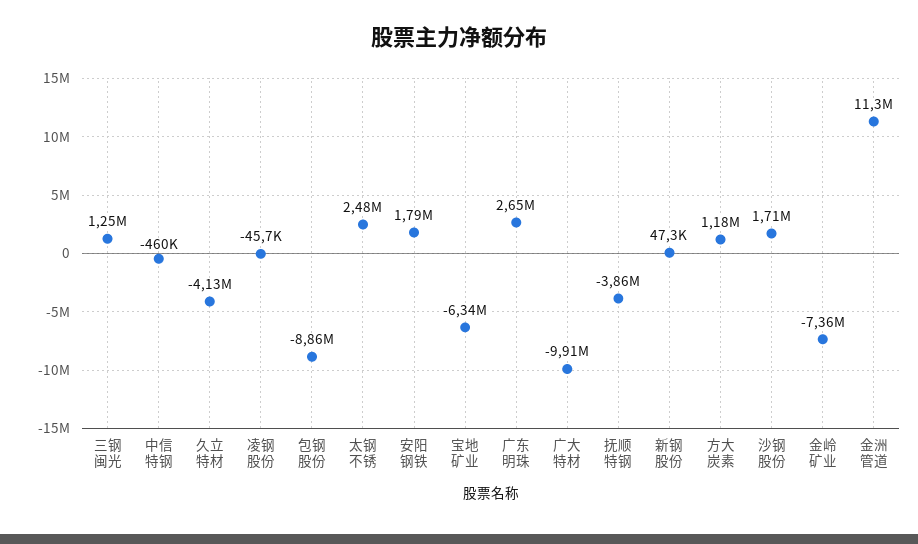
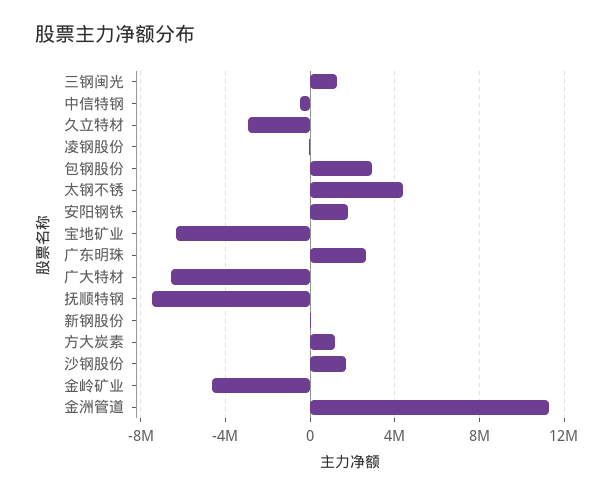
  {
    "三钢闽光": 1250000,
    "中信特钢": -460000,
-   "久立特材": -4130000,
+   "久立特材": -3000000,
    "凌钢股份": -45700,
-   "包钢股份": -8860000,
+   "包钢股份": 3000000,
-   "太钢不锈": 2480000,
+   "太钢不锈": 4500000,
    "安阳钢铁": 1790000,
    "宝地矿业": -6340000,
    "广东明珠": 2650000,
-   "广大特材": -9910000,
+   "广大特材": -6500000,
-   "抚顺特钢": -3860000,
+   "抚顺特钢": -7500000,
    "新钢股份": 47300,
    "方大炭素": 1180000,
    "沙钢股份": 1710000,
-   "金岭矿业": -7360000,
+   "金岭矿业": -4500000,
    "金洲管道": 11300000
  }

